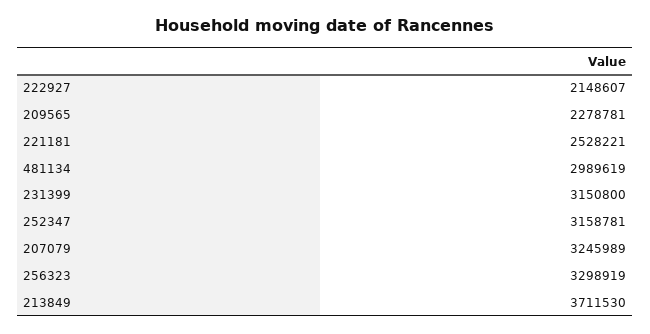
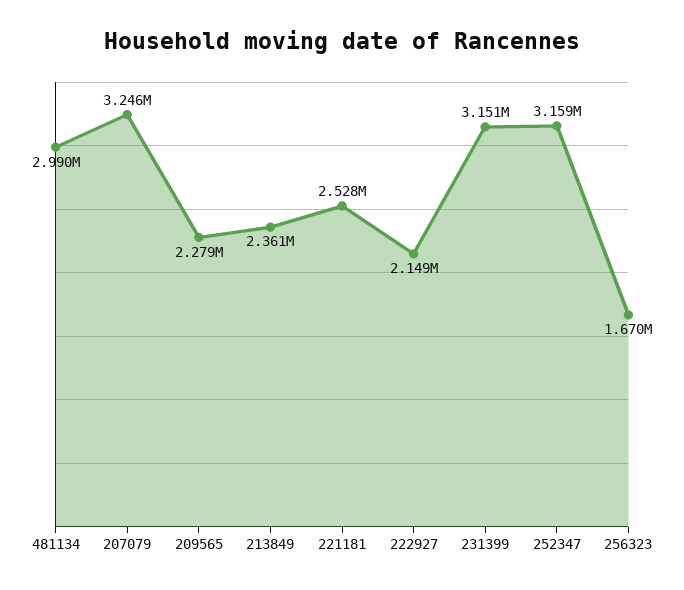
  {
    "222927": 2148607,
    "209565": 2278781,
    "221181": 2528221,
    "481134": 2989619,
    "231399": 3150800,
    "252347": 3158781,
    "207079": 3245989,
-   "256323": 3298919,
+   "256323": 1670000,
-   "213849": 3711530
+   "213849": 2361000
  }

